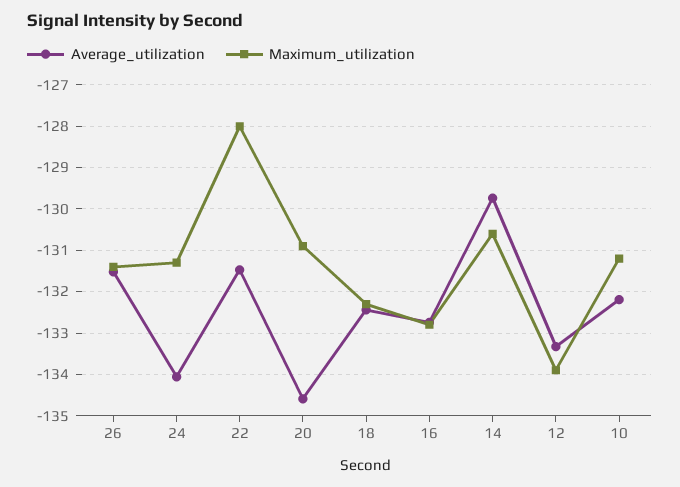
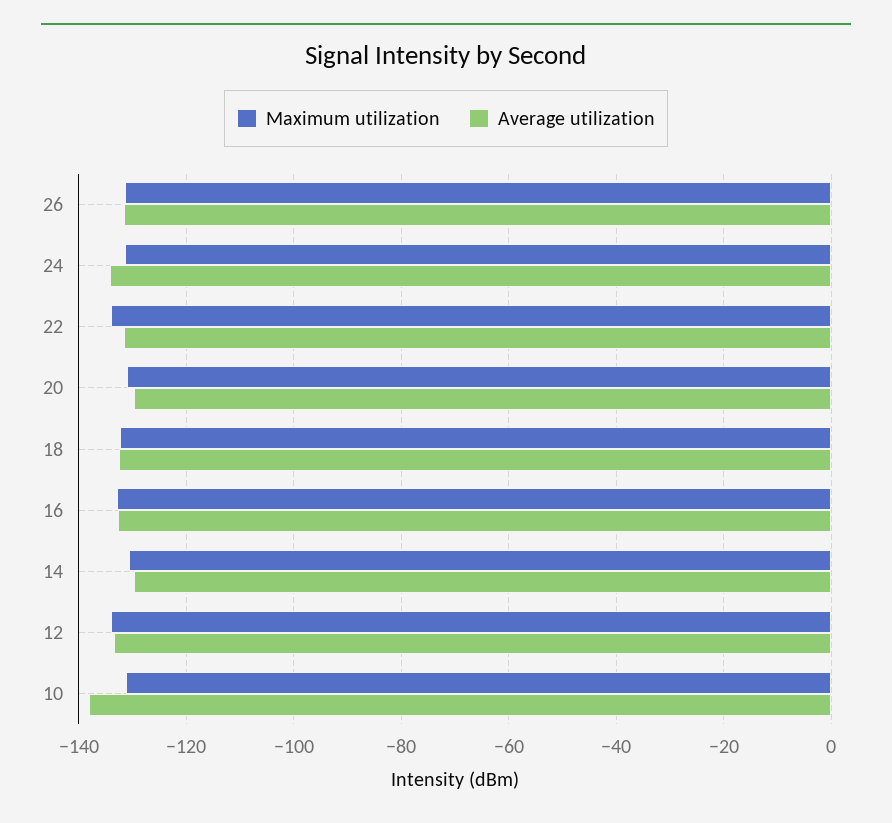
  {
    "Average_utilization": {
      "26": -131.6,
      "24": -134,
      "22": -131.4,
-     "20": -134.6,
+     "20": -130,
      "18": -132.4,
      "16": -132.8,
      "14": -129.8,
      "12": -133.4,
-     "10": -132.2
+     "10": -138
    },
    "Maximum_utilization": {
      "26": -131.4,
      "24": -131.4,
-     "22": -128,
+     "22": -134,
      "20": -131,
      "18": -132.4,
      "16": -132.8,
      "14": -130.6,
      "12": -134,
      "10": -131.2
    }
  }

